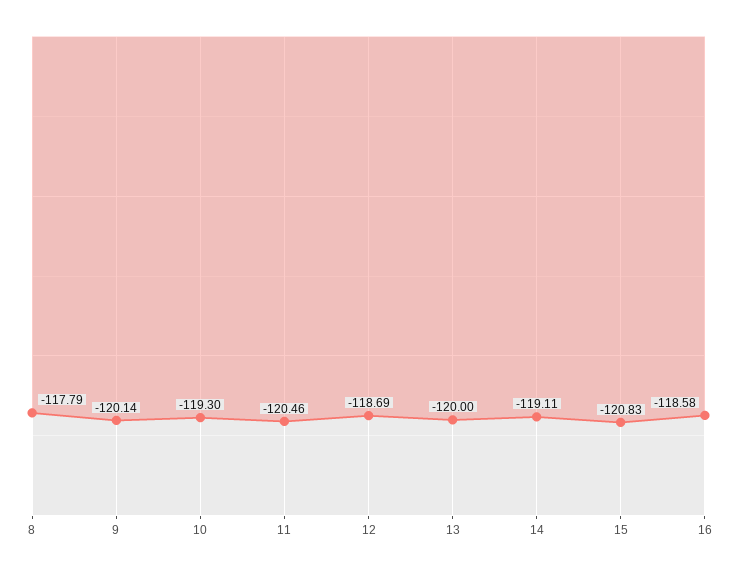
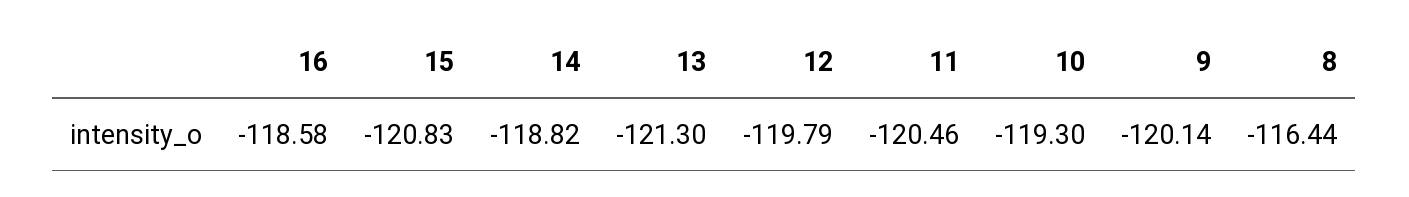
  {
-   "8": -117.79,
+   "8": -116.44,
    "9": -120.14,
    "10": -119.3,
    "11": -120.46,
-   "12": -118.69,
+   "12": -119.79,
-   "13": -120,
+   "13": -121.3,
-   "14": -119.11,
+   "14": -118.82,
    "15": -120.83,
    "16": -118.58
  }

